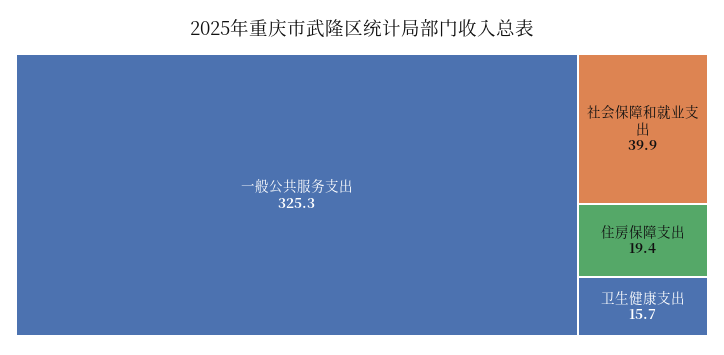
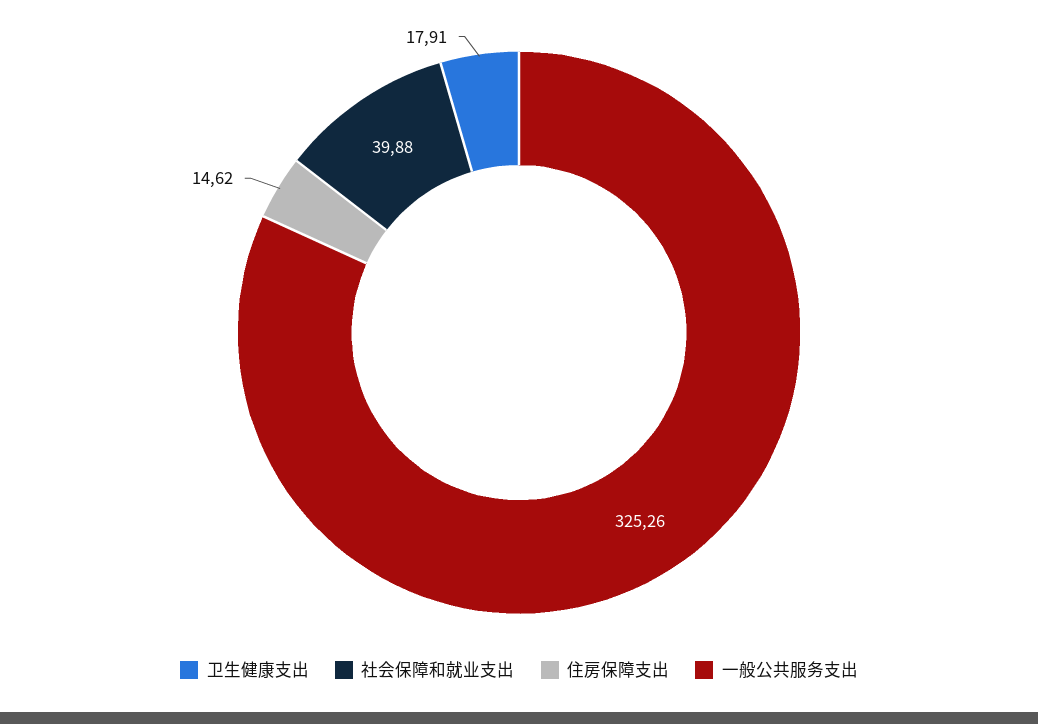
  {
    "一般公共服务支出": 325.26,
    "社会保障和就业支出": 39.88,
-   "住房保障支出": 19.4,
+   "住房保障支出": 14.62,
-   "卫生健康支出": 15.7
+   "卫生健康支出": 17.91
  }

